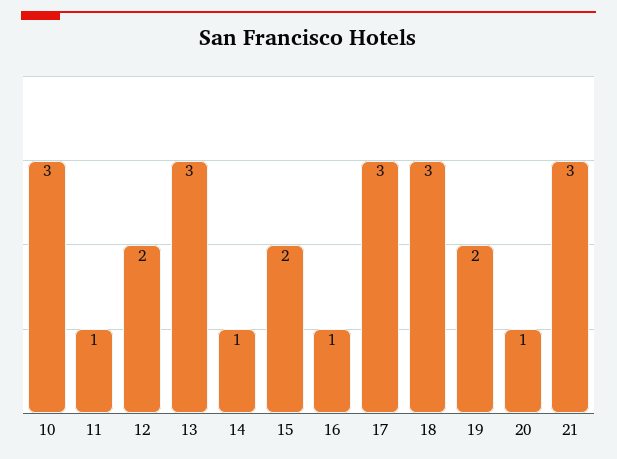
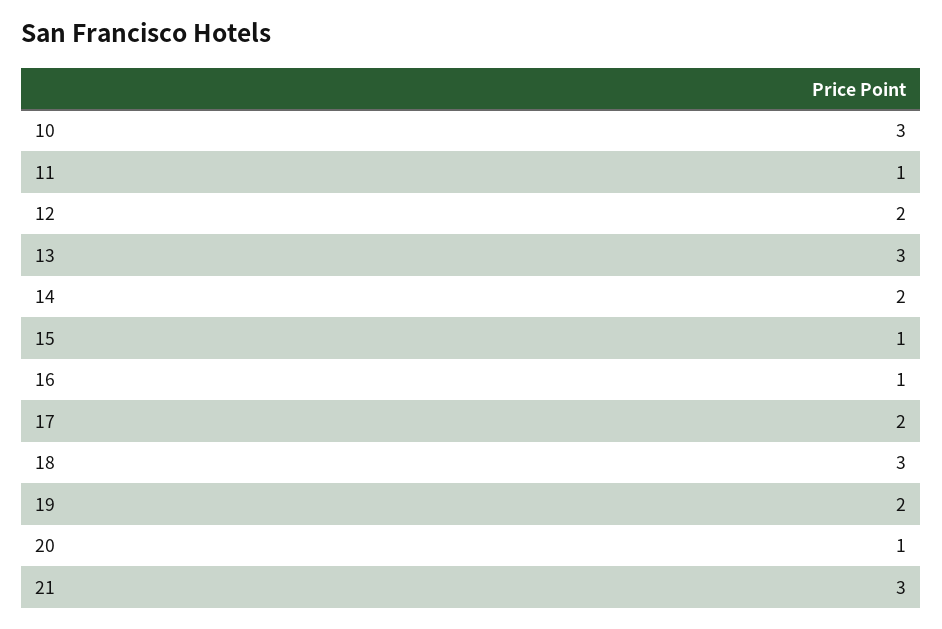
  {
    "10": 3,
    "11": 1,
    "12": 2,
    "13": 3,
-   "14": 1,
+   "14": 2,
-   "15": 2,
+   "15": 1,
    "16": 1,
-   "17": 3,
+   "17": 2,
    "18": 3,
    "19": 2,
    "20": 1,
    "21": 3
  }

